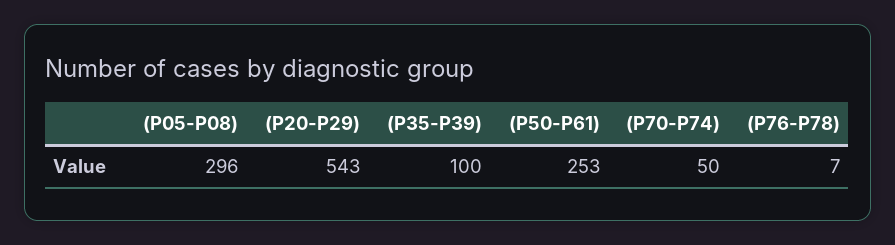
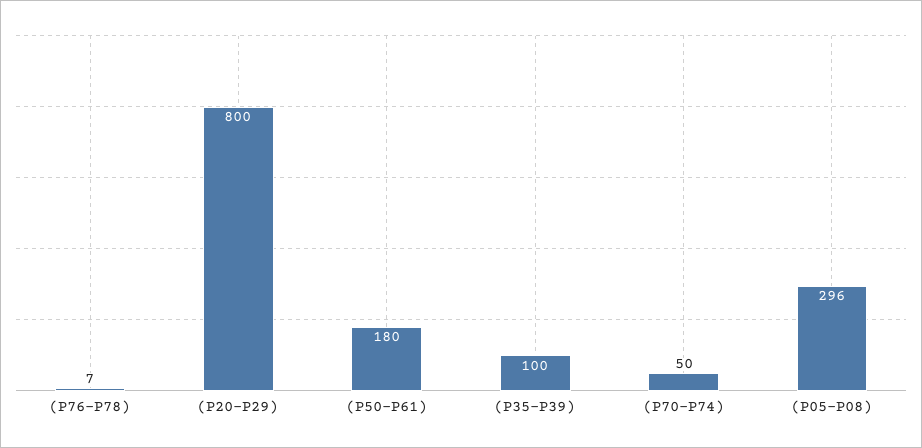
  {
    "(P05-P08)": 296,
-   "(P20-P29)": 543,
+   "(P20-P29)": 800,
    "(P35-P39)": 100,
-   "(P50-P61)": 253,
+   "(P50-P61)": 180,
    "(P70-P74)": 50,
    "(P76-P78)": 7
  }

